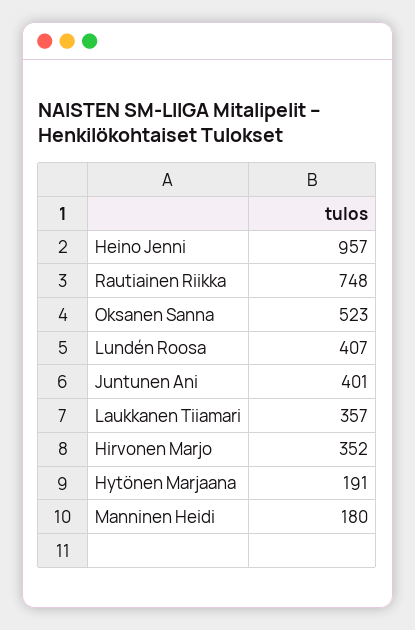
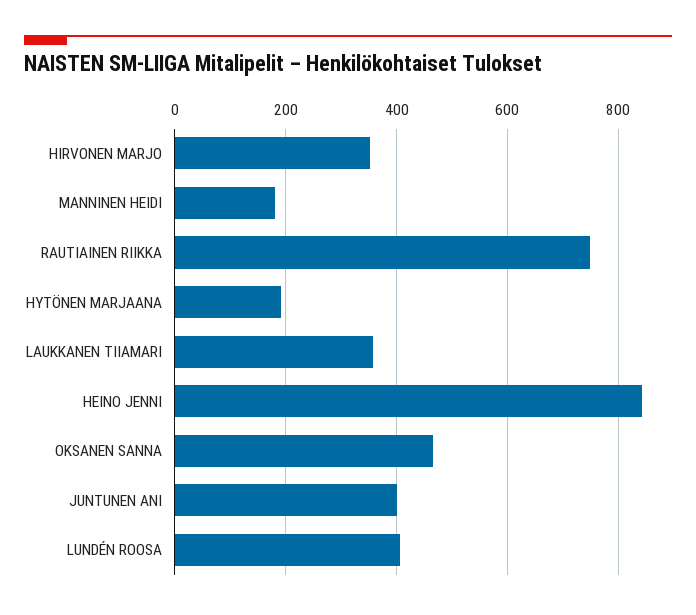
  {
-   "Heino Jenni": 957,
+   "Heino Jenni": 840,
    "Rautiainen Riikka": 748,
-   "Oksanen Sanna": 523,
+   "Oksanen Sanna": 460,
    "Lundén Roosa": 407,
    "Juntunen Ani": 401,
    "Laukkanen Tiiamari": 357,
    "Hirvonen Marjo": 352,
    "Hytönen Marjaana": 191,
    "Manninen Heidi": 180
  }

